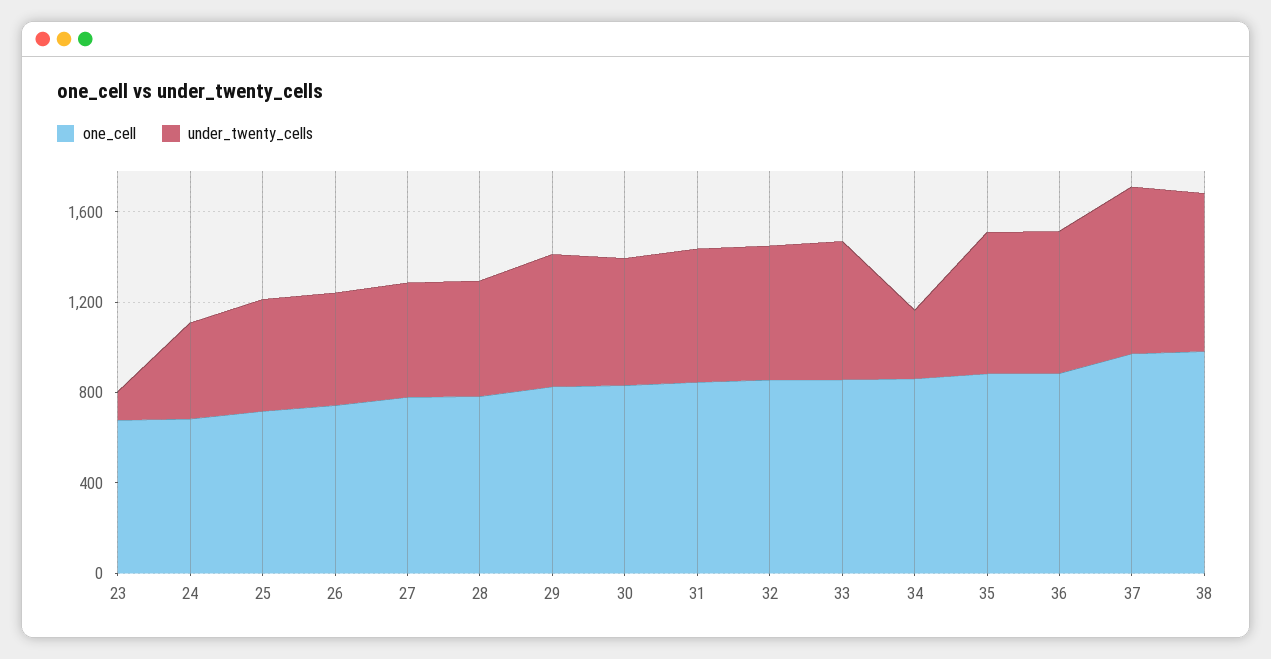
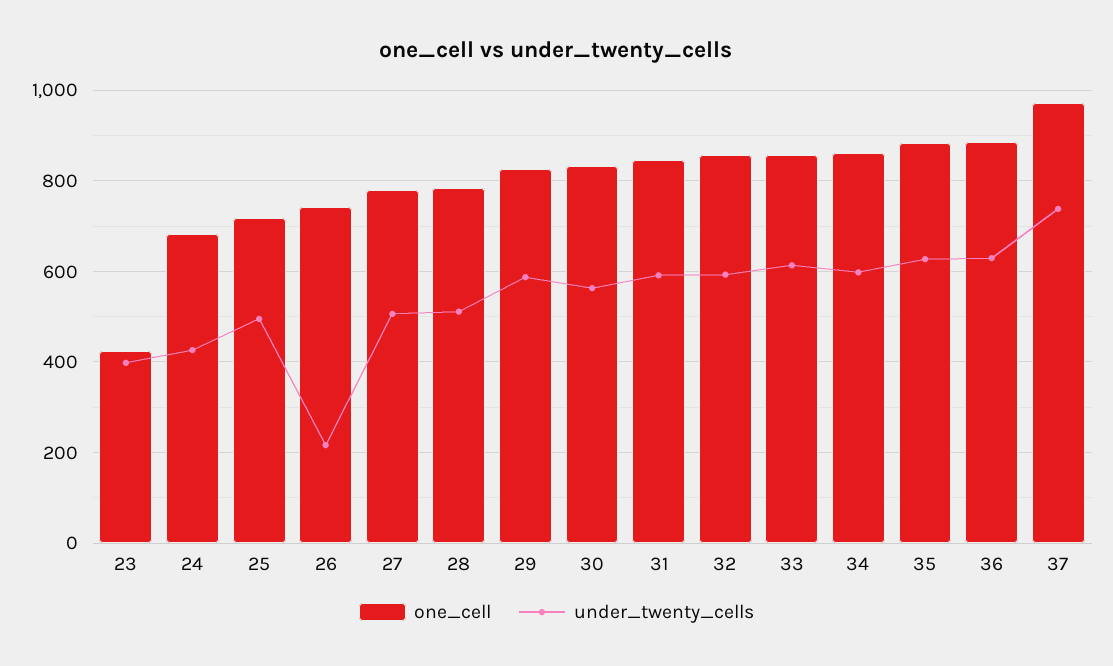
  {
    "one_cell": {
-     "23": 700,
+     "23": 420,
      "24": 680,
      "25": 720,
      "26": 740,
      "27": 780,
      "28": 780,
      "29": 820,
      "30": 840,
      "31": 840,
      "32": 860,
      "33": 860,
      "34": 860,
      "35": 880,
      "36": 880,
-     "37": 980,
+     "37": 980
-     "38": 1000
    },
    "under_twenty_cells": {
-     "23": 100,
+     "23": 400,
      "24": 420,
      "25": 500,
-     "26": 500,
+     "26": 220,
      "27": 500,
      "28": 520,
      "29": 580,
      "30": 560,
      "31": 600,
      "32": 600,
      "33": 620,
-     "34": 300,
+     "34": 600,
      "35": 620,
      "36": 620,
-     "37": 740,
+     "37": 740
-     "38": 700
    }
  }

